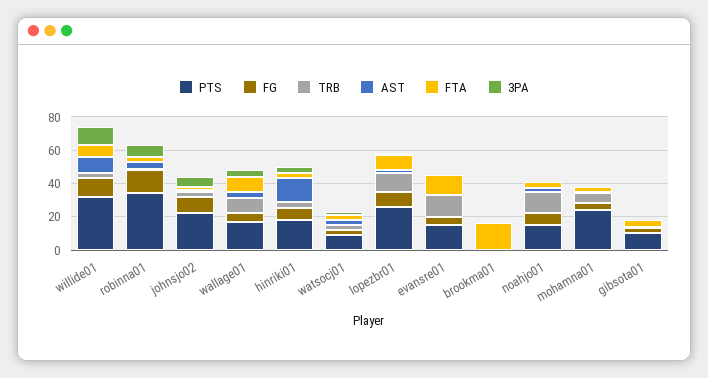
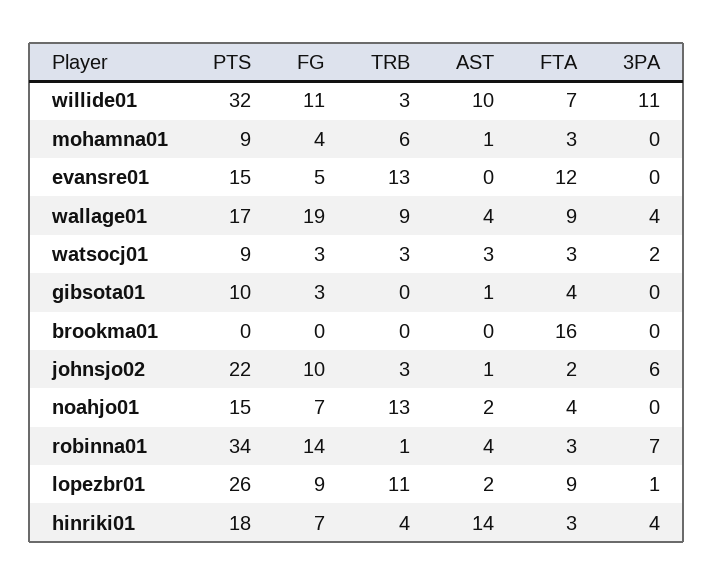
  {
    "PTS": {
      "willide01": 32,
      "robinna01": 34,
      "johnsjo02": 22,
      "wallage01": 17,
      "hinriki01": 18,
      "watsocj01": 9,
      "lopezbr01": 26,
      "evansre01": 15,
      "brookma01": 0,
      "noahjo01": 15,
-     "mohamna01": 25,
+     "mohamna01": 9,
      "gibsota01": 10
    },
    "FG": {
      "willide01": 11,
      "robinna01": 14,
      "johnsjo02": 10,
-     "wallage01": 5,
+     "wallage01": 19,
      "hinriki01": 7,
      "watsocj01": 3,
      "lopezbr01": 9,
      "evansre01": 5,
      "brookma01": 0,
      "noahjo01": 7,
      "mohamna01": 4,
      "gibsota01": 3
    },
    "TRB": {
      "willide01": 3,
      "robinna01": 1,
      "johnsjo02": 3,
      "wallage01": 9,
      "hinriki01": 4,
      "watsocj01": 3,
      "lopezbr01": 11,
      "evansre01": 13,
      "brookma01": 0,
      "noahjo01": 13,
      "mohamna01": 6,
      "gibsota01": 0
    },
    "AST": {
      "willide01": 10,
      "robinna01": 4,
      "johnsjo02": 1,
      "wallage01": 4,
      "hinriki01": 14,
      "watsocj01": 3,
      "lopezbr01": 2,
      "evansre01": 0,
      "brookma01": 0,
      "noahjo01": 2,
      "mohamna01": 1,
      "gibsota01": 1
    },
    "FTA": {
      "willide01": 7,
      "robinna01": 3,
      "johnsjo02": 2,
      "wallage01": 9,
      "hinriki01": 3,
      "watsocj01": 3,
      "lopezbr01": 9,
      "evansre01": 12,
      "brookma01": 16,
      "noahjo01": 4,
      "mohamna01": 3,
      "gibsota01": 4
    },
    "3PA": {
      "willide01": 11,
      "robinna01": 7,
      "johnsjo02": 6,
      "wallage01": 4,
      "hinriki01": 4,
      "watsocj01": 2,
      "lopezbr01": 1,
      "evansre01": 0,
      "brookma01": 0,
      "noahjo01": 0,
      "mohamna01": 0,
      "gibsota01": 0
    }
  }

